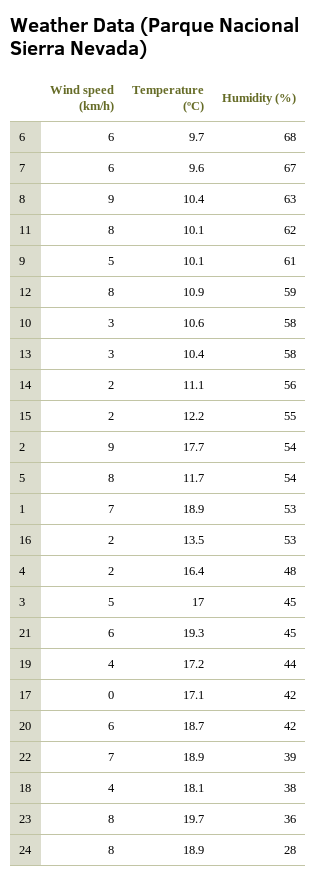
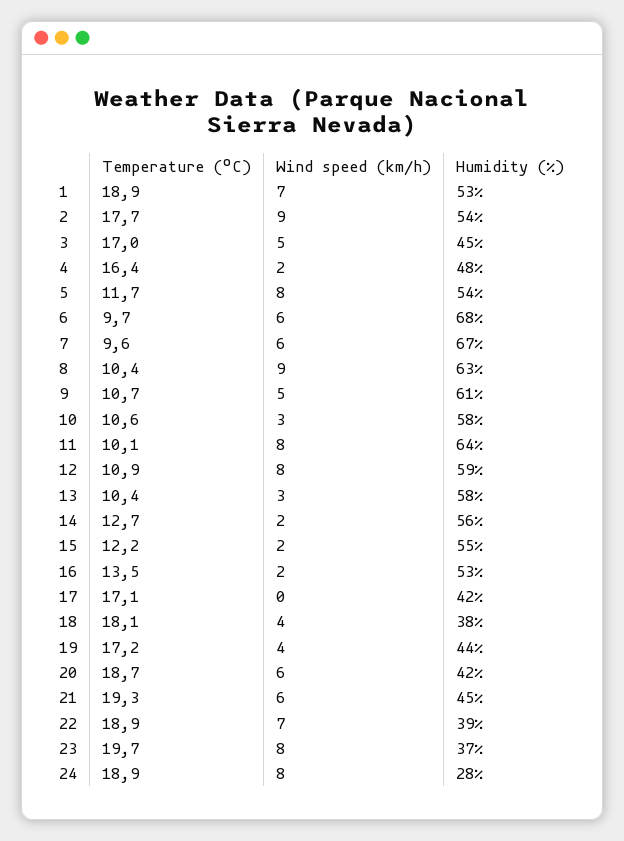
  {
    "Wind speed (km/h)": {
      "6": 6,
      "7": 6,
      "8": 9,
      "11": 8,
      "9": 5,
      "12": 8,
      "10": 3,
      "13": 3,
      "14": 2,
      "15": 2,
      "2": 9,
      "5": 8,
      "1": 7,
      "16": 2,
      "4": 2,
      "3": 5,
      "21": 6,
      "19": 4,
      "17": 0,
      "20": 6,
      "22": 7,
      "18": 4,
      "23": 8,
      "24": 8
    },
    "Temperature (ºC)": {
      "6": 9.7,
      "7": 9.6,
      "8": 10.4,
      "11": 10.1,
-     "9": 10.1,
+     "9": 10.7,
      "12": 10.9,
      "10": 10.6,
      "13": 10.4,
-     "14": 11.1,
+     "14": 12.7,
      "15": 12.2,
      "2": 17.7,
      "5": 11.7,
      "1": 18.9,
      "16": 13.5,
      "4": 16.4,
      "3": 17,
      "21": 19.3,
      "19": 17.2,
      "17": 17.1,
      "20": 18.7,
      "22": 18.9,
      "18": 18.1,
      "23": 19.7,
      "24": 18.9
    },
    "Humidity (%)": {
      "6": 68,
      "7": 67,
      "8": 63,
-     "11": 62,
+     "11": 64,
      "9": 61,
      "12": 59,
      "10": 58,
      "13": 58,
      "14": 56,
      "15": 55,
      "2": 54,
      "5": 54,
      "1": 53,
      "16": 53,
      "4": 48,
      "3": 45,
      "21": 45,
      "19": 44,
      "17": 42,
      "20": 42,
      "22": 39,
      "18": 38,
-     "23": 36,
+     "23": 37,
      "24": 28
    }
  }

